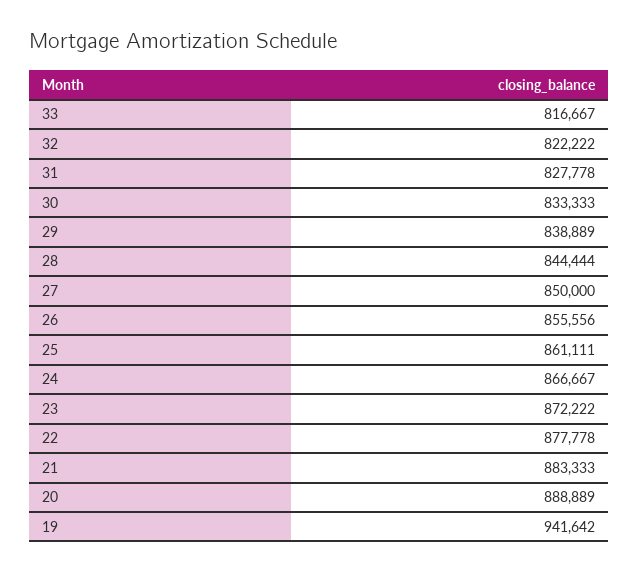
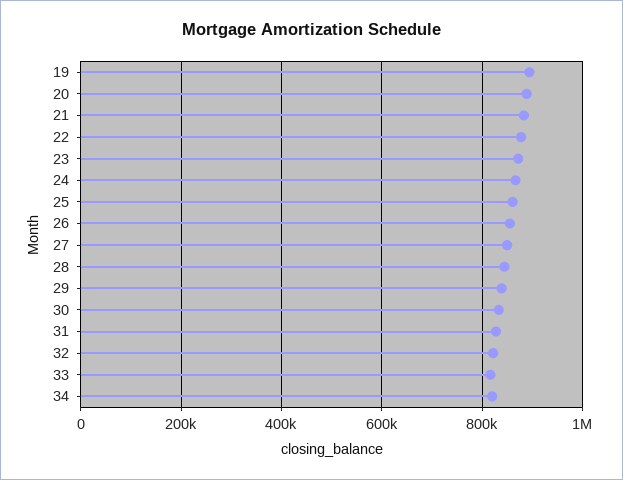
  {
    "33": 816667,
    "32": 822222,
    "31": 827778,
    "30": 833333,
    "29": 838889,
    "28": 844444,
    "27": 850000,
    "26": 855556,
    "25": 861111,
    "24": 866667,
    "23": 872222,
    "22": 877778,
    "21": 883333,
    "20": 888889,
-   "19": 941642
+   "19": 900000,
+   "34": 820000
  }

